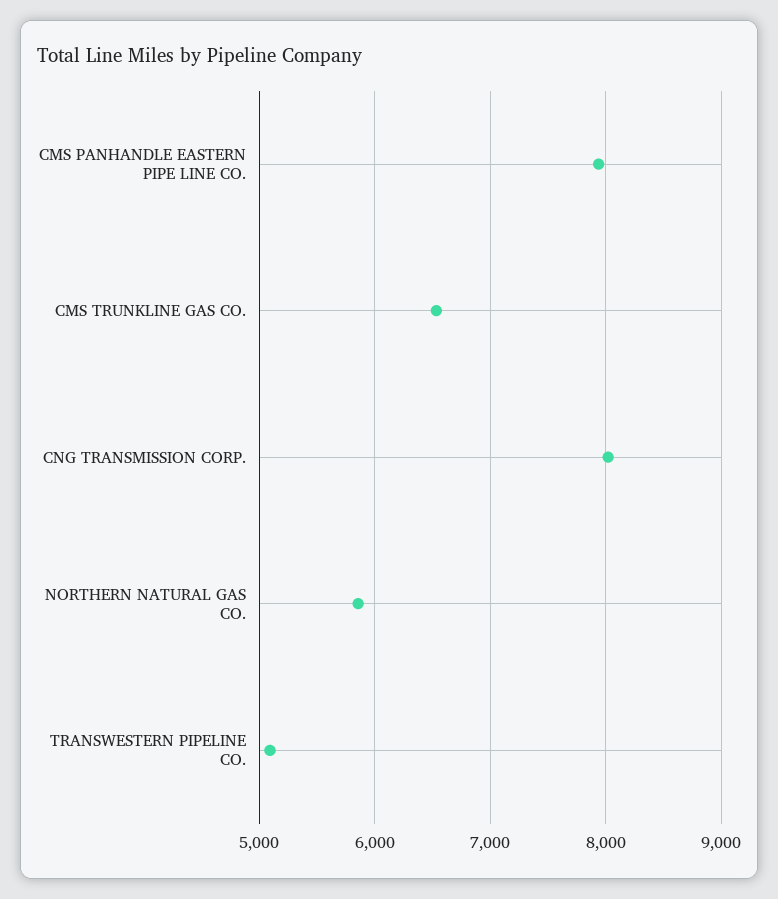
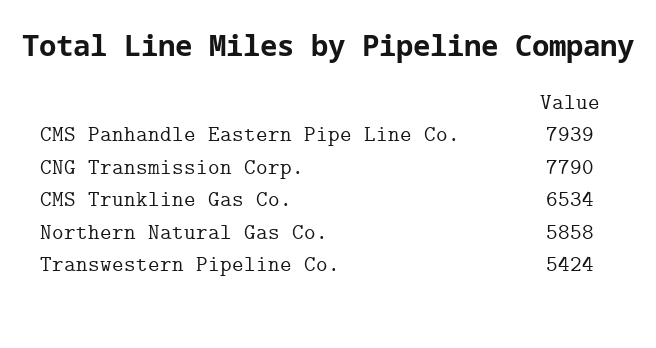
  {
    "CMS PANHANDLE EASTERN PIPE LINE CO.": 7939,
    "CMS TRUNKLINE GAS CO.": 6534,
-   "CNG TRANSMISSION CORP.": 8000,
+   "CNG TRANSMISSION CORP.": 7790,
    "NORTHERN NATURAL GAS CO.": 5858,
-   "TRANSWESTERN PIPELINE CO.": 5100
+   "TRANSWESTERN PIPELINE CO.": 5424
  }

